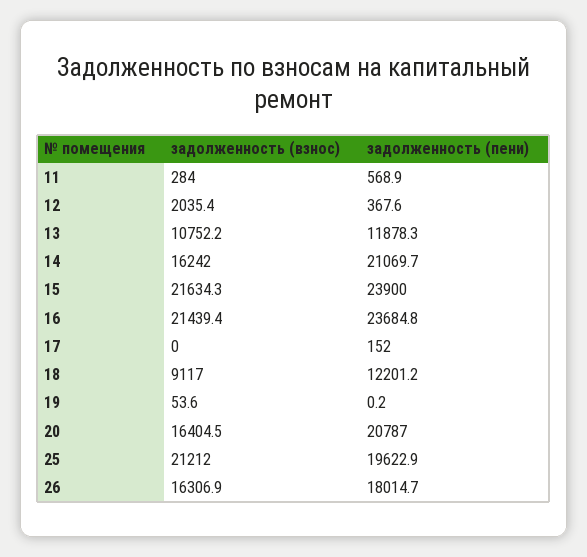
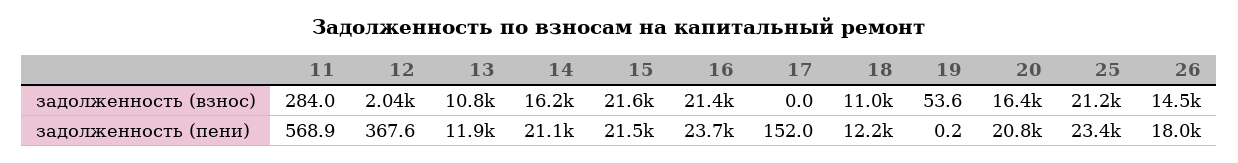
  {
    "задолженность (взнос)": {
      "11": 284,
      "12": 2035.4,
      "13": 10752.2,
      "14": 16242,
      "15": 21634.3,
      "16": 21439.4,
      "17": 0,
-     "18": 9117,
+     "18": 11000,
      "19": 53.6,
      "20": 16404.5,
      "25": 21212,
-     "26": 16306.9
+     "26": 14500
    },
    "задолженность (пени)": {
      "11": 568.9,
      "12": 367.6,
      "13": 11878.3,
      "14": 21069.7,
-     "15": 23900,
+     "15": 21500,
      "16": 23684.8,
      "17": 152,
      "18": 12201.2,
      "19": 0.2,
      "20": 20787,
-     "25": 19622.9,
+     "25": 23400,
      "26": 18014.7
    }
  }

